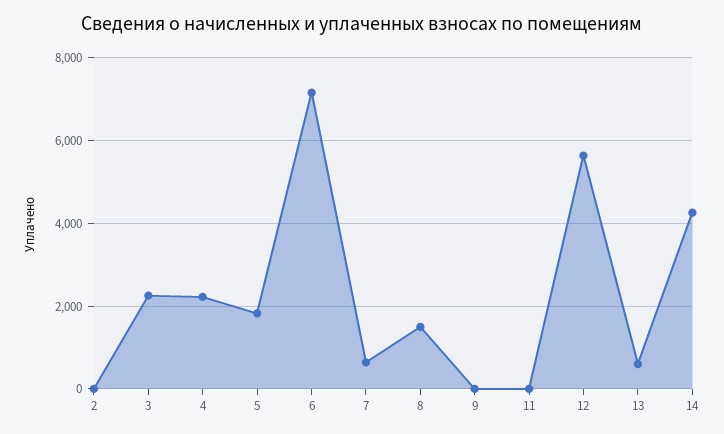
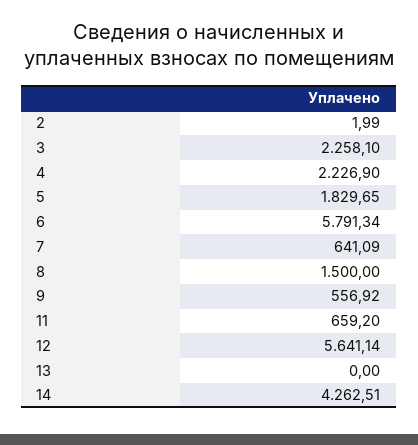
  {
    "2": 1.99,
    "3": 2258.1,
    "4": 2226.9,
    "5": 1829.65,
-   "6": 7200,
+   "6": 5791.34,
    "7": 641.09,
    "8": 1500,
-   "9": 0,
+   "9": 556.92,
-   "11": 0,
+   "11": 659.2,
    "12": 5641.14,
-   "13": 600,
+   "13": 0,
    "14": 4262.51
  }

